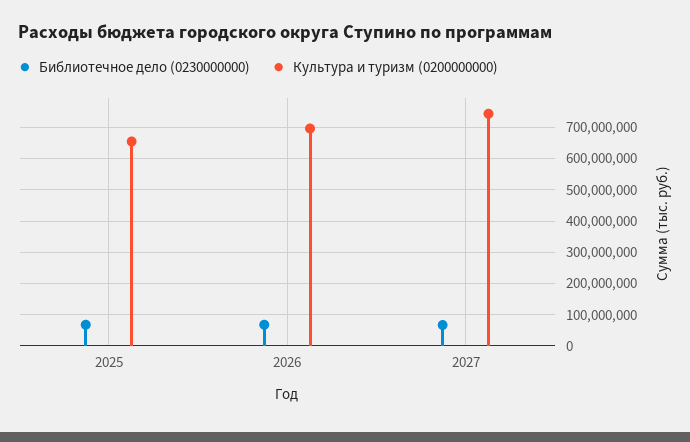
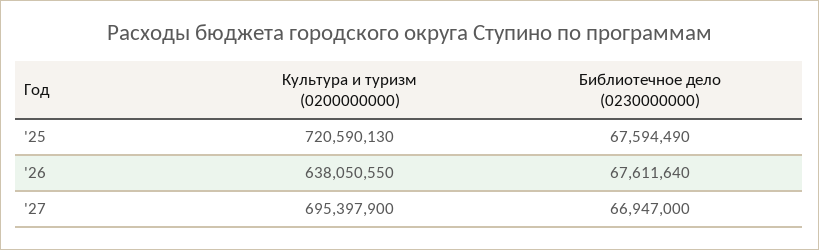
  {
    "Библиотечное дело (0230000000)": {
      "2025": 67594490,
      "2026": 67611640,
      "2027": 66947000
    },
    "Культура и туризм (0200000000)": {
-     "2025": 660000000,
+     "2025": 720590130,
-     "2026": 700000000,
+     "2026": 638050550,
-     "2027": 740000000
+     "2027": 695397900
    }
  }

